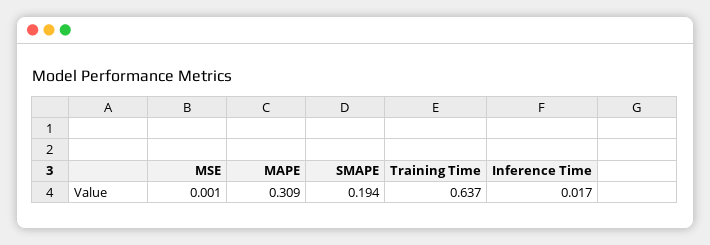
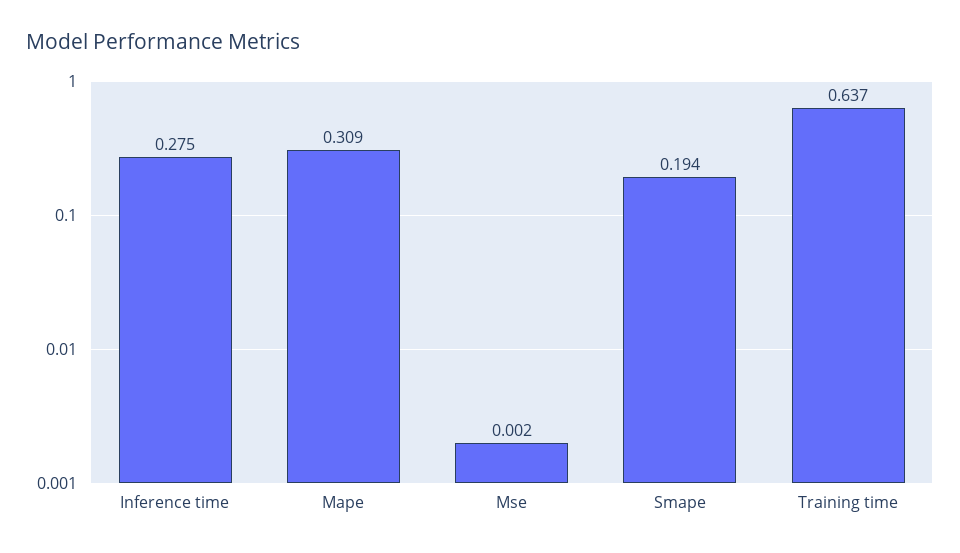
  {
-   "MSE": 0.001,
+   "MSE": 0.002,
    "MAPE": 0.309,
    "SMAPE": 0.194,
    "Training Time": 0.637,
-   "Inference Time": 0.017
+   "Inference Time": 0.275
  }

